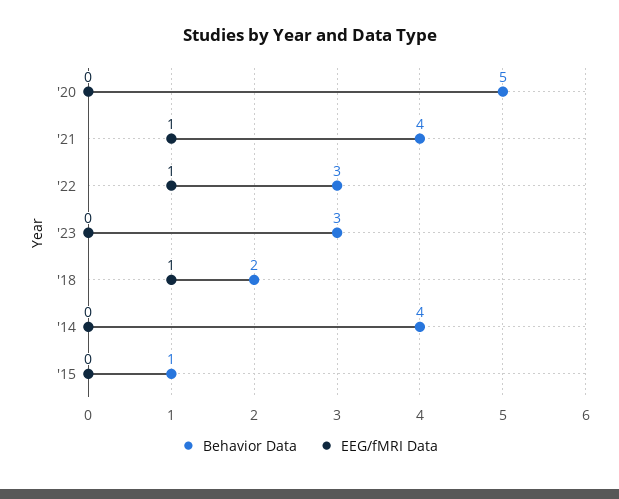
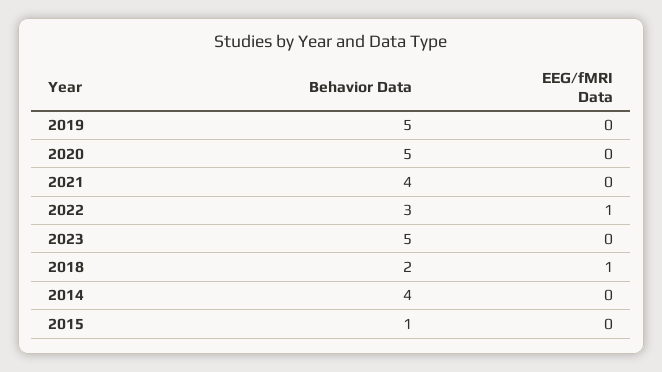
  {
    "Behavior Data": {
      "'20": 5,
      "'21": 4,
      "'22": 3,
-     "'23": 3,
+     "'23": 5,
      "'18": 2,
      "'14": 4,
-     "'15": 1
+     "'15": 1,
+     "2019": 5
    },
    "EEG/fMRI Data": {
      "'20": 0,
-     "'21": 1,
+     "'21": 0,
      "'22": 1,
      "'23": 0,
      "'18": 1,
      "'14": 0,
-     "'15": 0
+     "'15": 0,
+     "2019": 0
    }
  }

